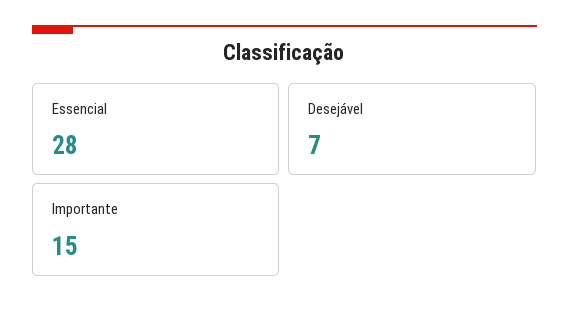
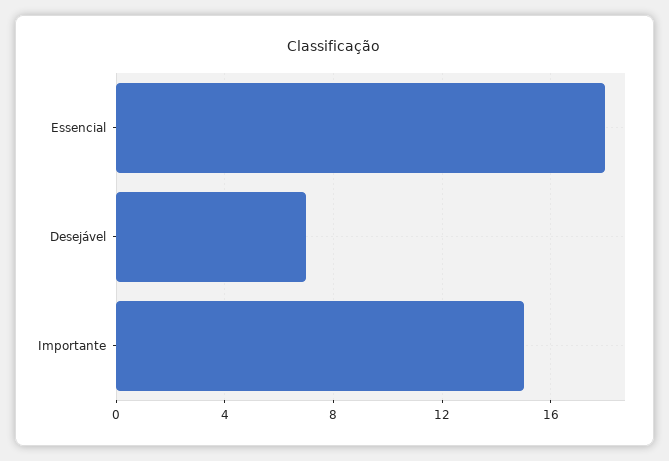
  {
-   "Essencial": 28,
+   "Essencial": 18,
    "Desejável": 7,
    "Importante": 15
  }

